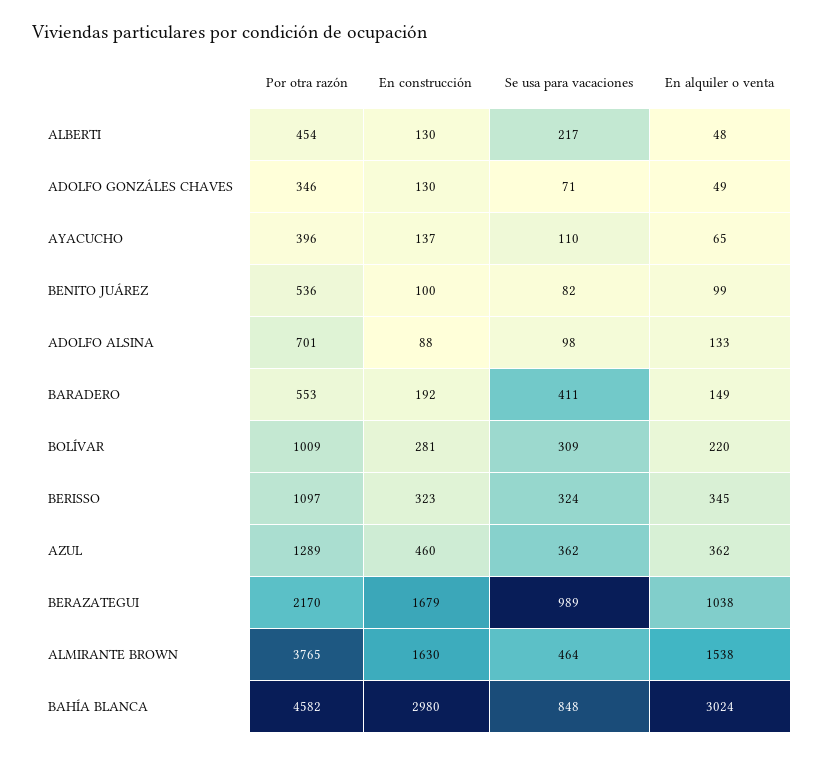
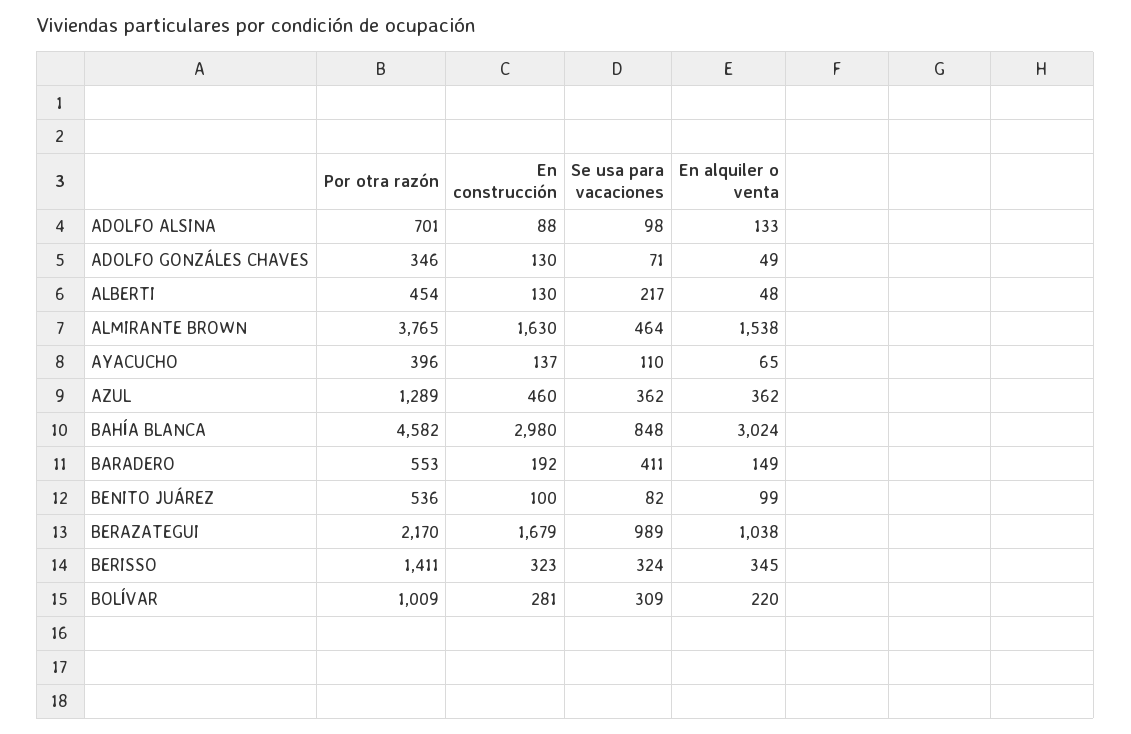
  {
    "Por otra razón": {
      "ALBERTI": 454,
      "ADOLFO GONZÁLES CHAVES": 346,
      "AYACUCHO": 396,
      "BENITO JUÁREZ": 536,
      "ADOLFO ALSINA": 701,
      "BARADERO": 553,
      "BOLÍVAR": 1009,
-     "BERISSO": 1097,
+     "BERISSO": 1411,
      "AZUL": 1289,
      "BERAZATEGUI": 2170,
      "ALMIRANTE BROWN": 3765,
      "BAHÍA BLANCA": 4582
    },
    "En construcción": {
      "ALBERTI": 130,
      "ADOLFO GONZÁLES CHAVES": 130,
      "AYACUCHO": 137,
      "BENITO JUÁREZ": 100,
      "ADOLFO ALSINA": 88,
      "BARADERO": 192,
      "BOLÍVAR": 281,
      "BERISSO": 323,
      "AZUL": 460,
      "BERAZATEGUI": 1679,
      "ALMIRANTE BROWN": 1630,
      "BAHÍA BLANCA": 2980
    },
    "Se usa para vacaciones": {
      "ALBERTI": 217,
      "ADOLFO GONZÁLES CHAVES": 71,
      "AYACUCHO": 110,
      "BENITO JUÁREZ": 82,
      "ADOLFO ALSINA": 98,
      "BARADERO": 411,
      "BOLÍVAR": 309,
      "BERISSO": 324,
      "AZUL": 362,
      "BERAZATEGUI": 989,
      "ALMIRANTE BROWN": 464,
      "BAHÍA BLANCA": 848
    },
    "En alquiler o venta": {
      "ALBERTI": 48,
      "ADOLFO GONZÁLES CHAVES": 49,
      "AYACUCHO": 65,
      "BENITO JUÁREZ": 99,
      "ADOLFO ALSINA": 133,
      "BARADERO": 149,
      "BOLÍVAR": 220,
      "BERISSO": 345,
      "AZUL": 362,
      "BERAZATEGUI": 1038,
      "ALMIRANTE BROWN": 1538,
      "BAHÍA BLANCA": 3024
    }
  }

